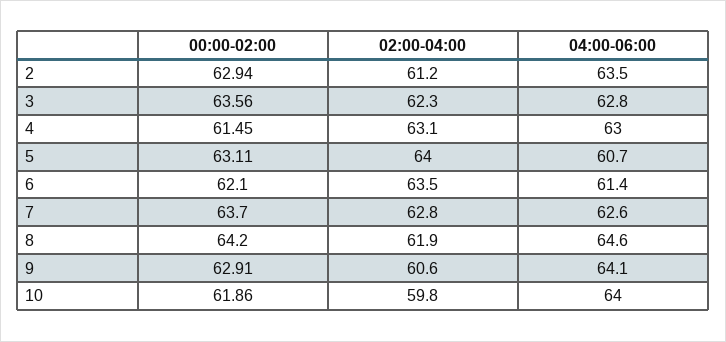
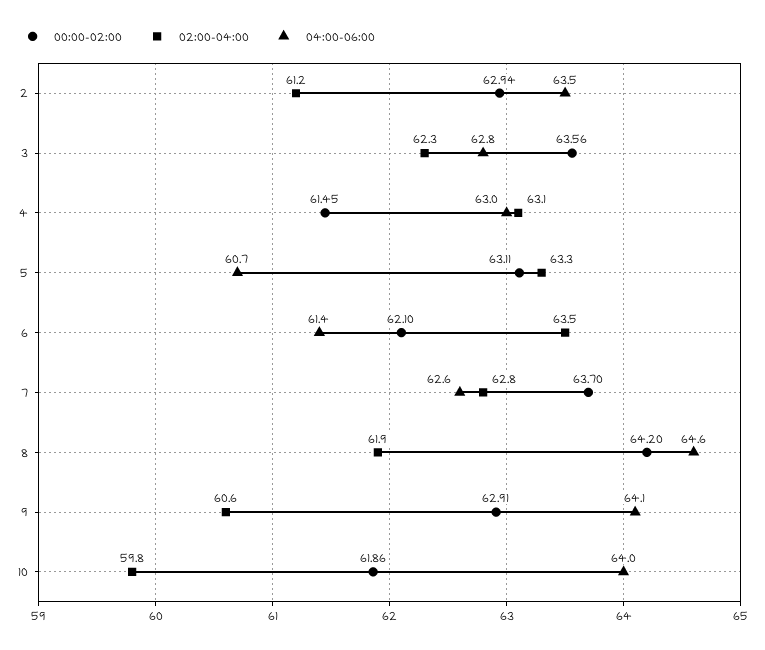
  {
    "00:00-02:00": {
      "2": 62.94,
      "3": 63.56,
      "4": 61.45,
      "5": 63.11,
      "6": 62.1,
      "7": 63.7,
      "8": 64.2,
      "9": 62.91,
      "10": 61.86
    },
    "02:00-04:00": {
      "2": 61.2,
      "3": 62.3,
      "4": 63.1,
-     "5": 64,
+     "5": 63.3,
      "6": 63.5,
      "7": 62.8,
      "8": 61.9,
      "9": 60.6,
      "10": 59.8
    },
    "04:00-06:00": {
      "2": 63.5,
      "3": 62.8,
      "4": 63,
      "5": 60.7,
      "6": 61.4,
      "7": 62.6,
      "8": 64.6,
      "9": 64.1,
      "10": 64
    }
  }

